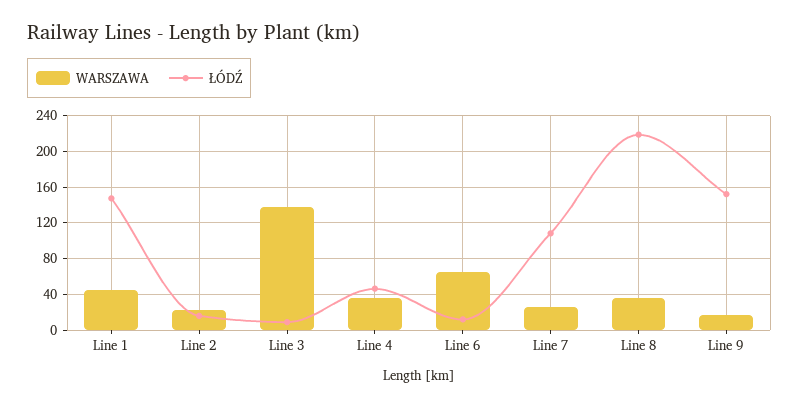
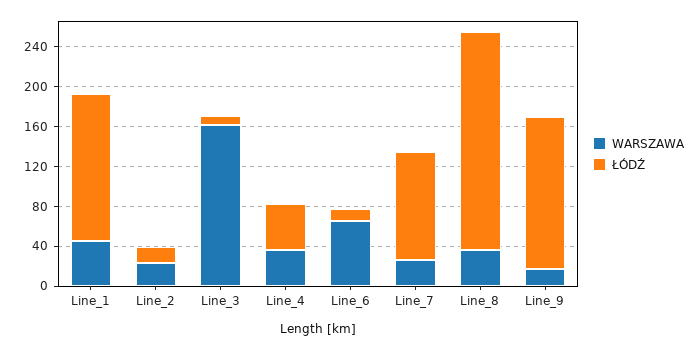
  {
    "WARSZAWA": {
      "Line 1": 50,
      "Line 2": 20,
-     "Line 3": 140,
+     "Line 3": 160,
      "Line 4": 40,
      "Line 6": 70,
      "Line 7": 30,
      "Line 8": 40,
      "Line 9": 20
    },
    "ŁÓDŹ": {
      "Line 1": 150,
      "Line 2": 20,
      "Line 3": 10,
      "Line 4": 50,
      "Line 6": 10,
      "Line 7": 110,
      "Line 8": 220,
      "Line 9": 150
    }
  }

